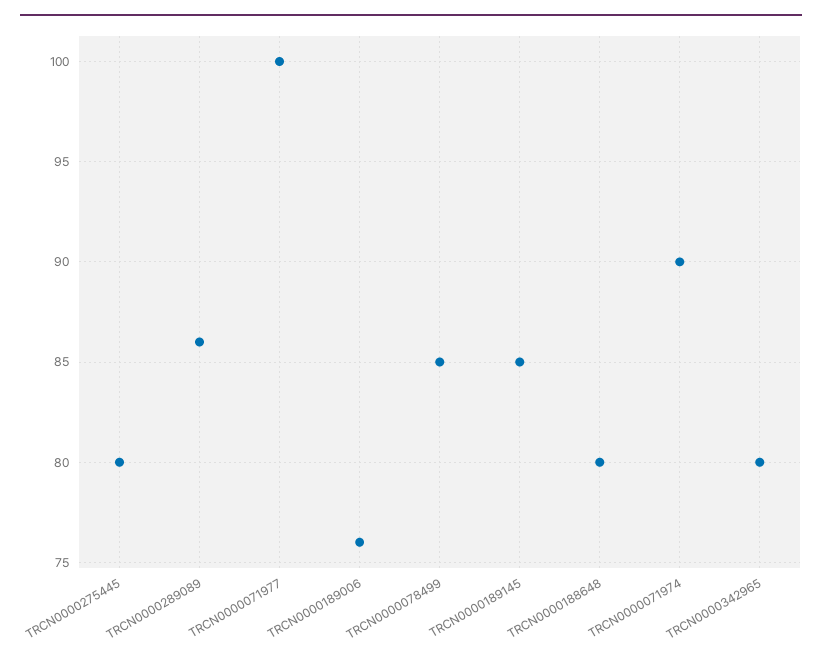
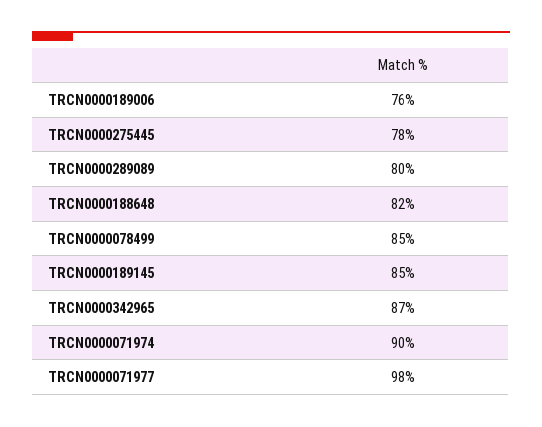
  {
-   "TRCN0000275445": 80,
+   "TRCN0000275445": 78,
-   "TRCN0000289089": 86,
+   "TRCN0000289089": 80,
-   "TRCN0000071977": 100,
+   "TRCN0000071977": 98,
    "TRCN0000189006": 76,
    "TRCN0000078499": 85,
    "TRCN0000189145": 85,
-   "TRCN0000188648": 80,
+   "TRCN0000188648": 82,
    "TRCN0000071974": 90,
-   "TRCN0000342965": 80
+   "TRCN0000342965": 87
  }

